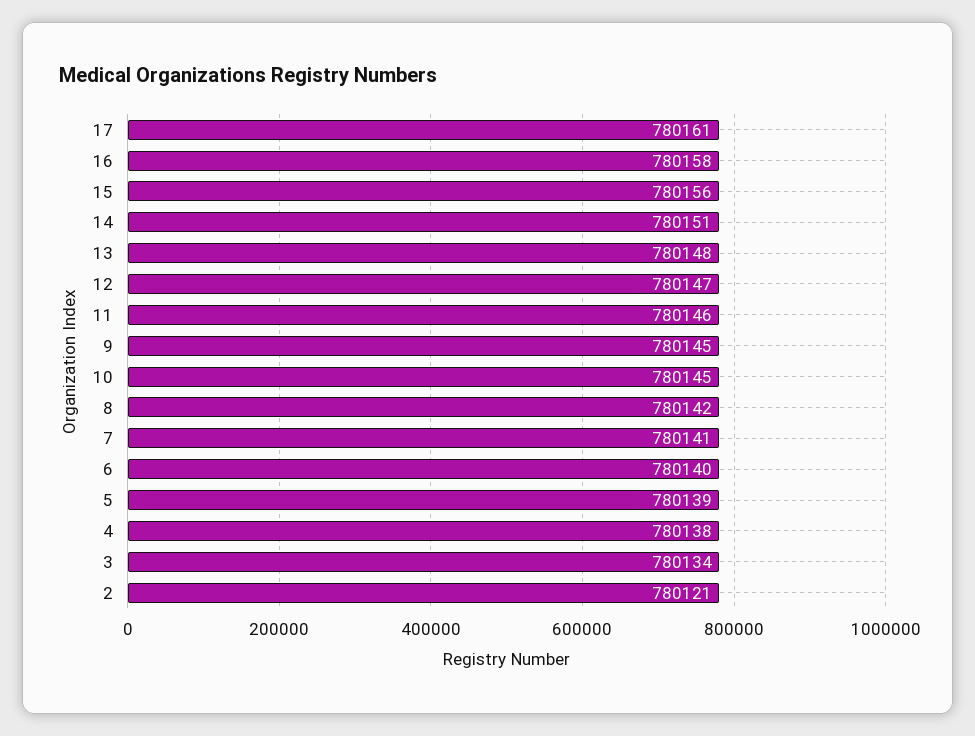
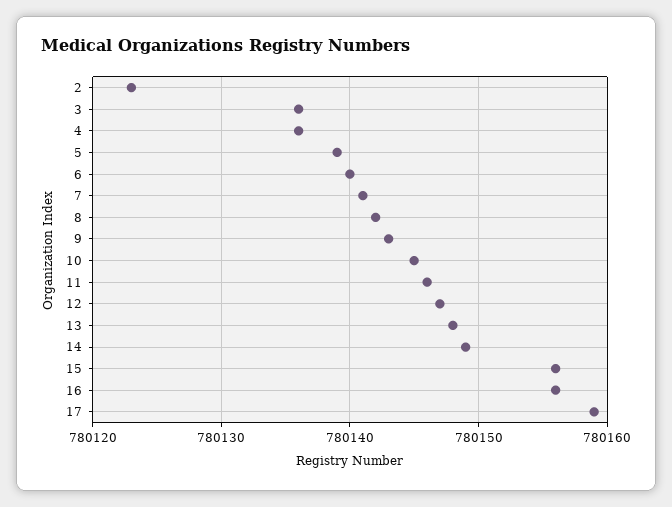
  {
-   "17": 780161,
+   "17": 780159,
-   "16": 780158,
+   "16": 780156,
    "15": 780156,
-   "14": 780151,
+   "14": 780149,
    "13": 780148,
    "12": 780147,
    "11": 780146,
-   "9": 780145,
+   "9": 780143,
    "10": 780145,
    "8": 780142,
    "7": 780141,
    "6": 780140,
    "5": 780139,
-   "4": 780138,
+   "4": 780136,
-   "3": 780134,
+   "3": 780136,
-   "2": 780121
+   "2": 780123
  }

